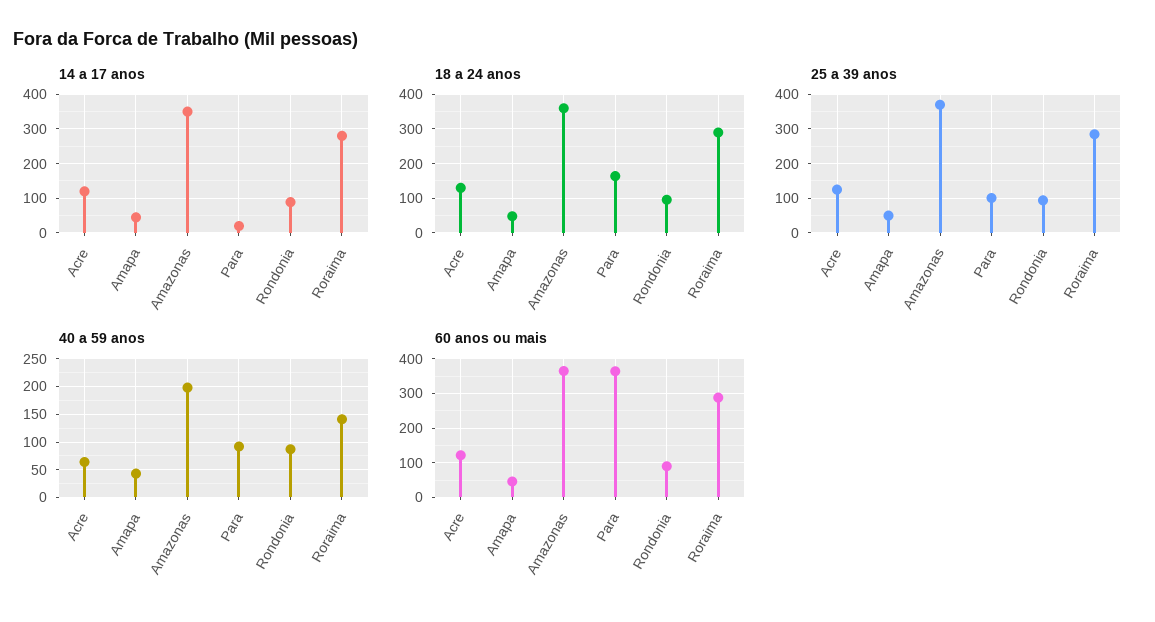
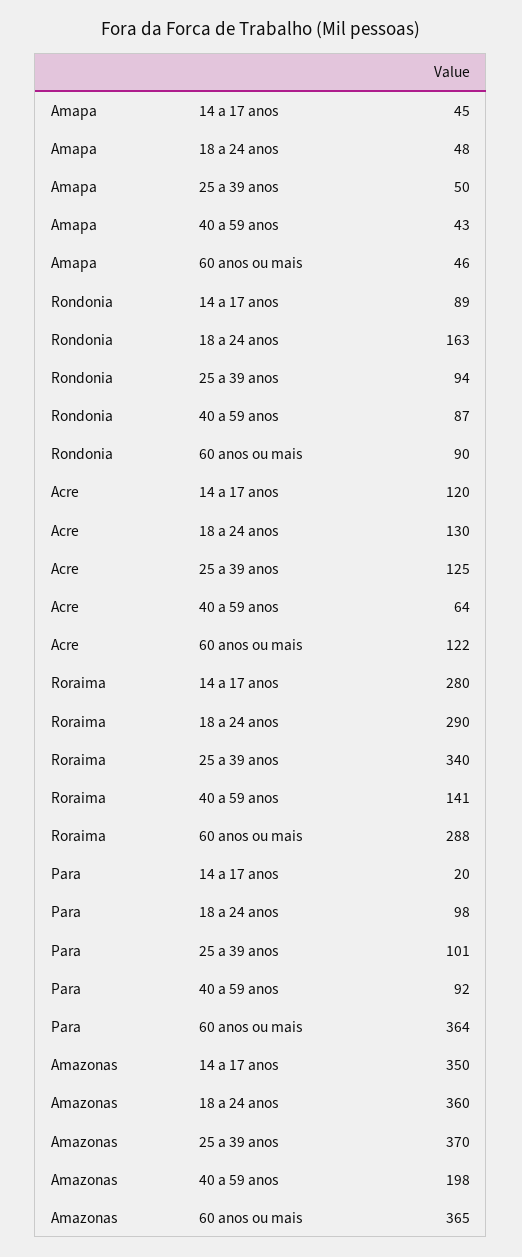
  {
    "14 a 17 anos": {
      "Acre": 120,
      "Amapa": 45,
      "Amazonas": 350,
      "Para": 20,
      "Rondonia": 89,
      "Roraima": 280
    },
    "18 a 24 anos": {
      "Acre": 130,
      "Amapa": 48,
      "Amazonas": 360,
-     "Para": 160,
+     "Para": 98,
-     "Rondonia": 100,
+     "Rondonia": 163,
      "Roraima": 290
    },
    "25 a 39 anos": {
      "Acre": 125,
      "Amapa": 50,
      "Amazonas": 370,
      "Para": 101,
      "Rondonia": 94,
-     "Roraima": 280
+     "Roraima": 340
    },
    "40 a 59 anos": {
      "Acre": 64,
      "Amapa": 43,
      "Amazonas": 198,
      "Para": 92,
      "Rondonia": 87,
      "Roraima": 141
    },
    "60 anos ou mais": {
      "Acre": 122,
      "Amapa": 46,
      "Amazonas": 365,
      "Para": 364,
      "Rondonia": 90,
      "Roraima": 288
    }
  }

